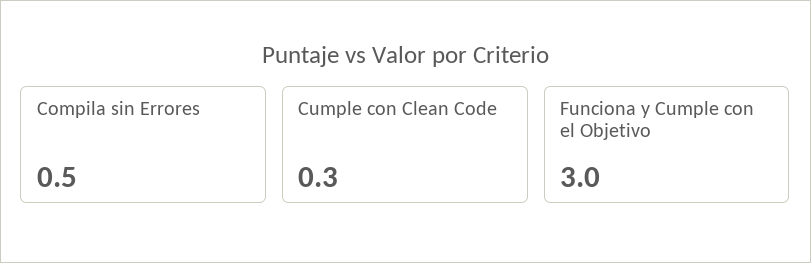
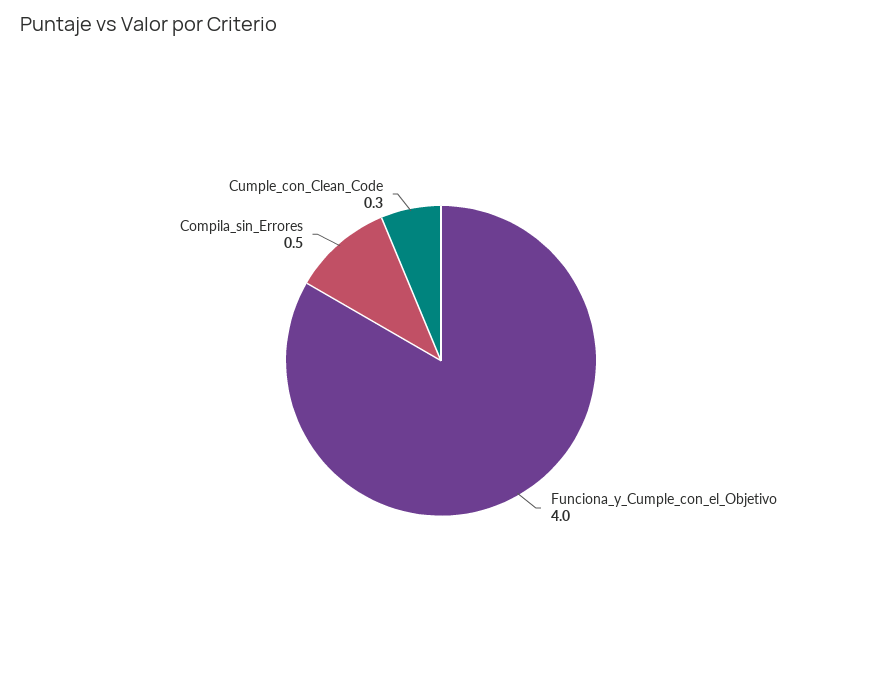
  {
    "Compila sin Errores": 0.5,
    "Cumple con Clean Code": 0.3,
-   "Funciona y Cumple con el Objetivo": 3
+   "Funciona y Cumple con el Objetivo": 4
  }

